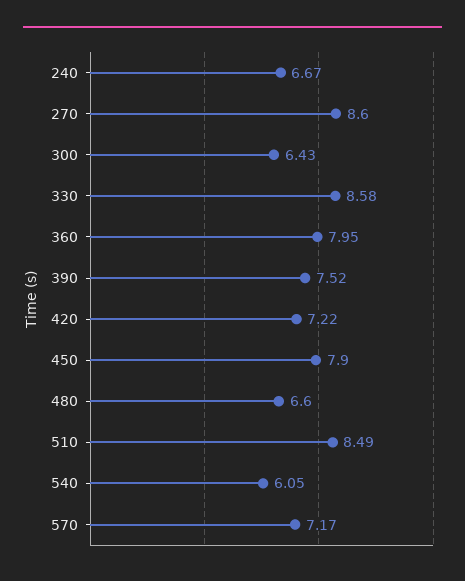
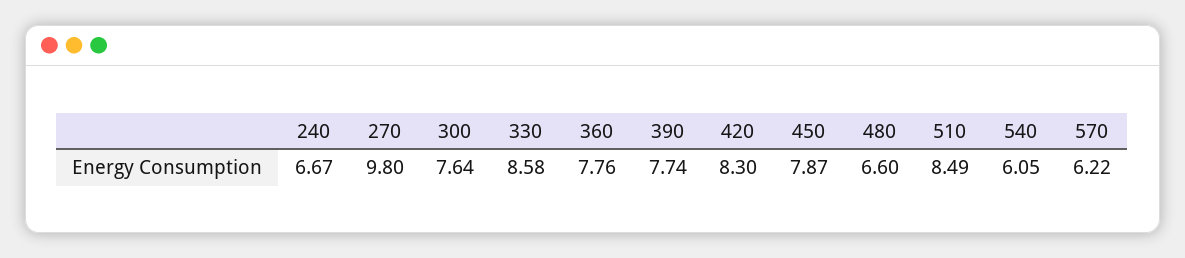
  {
    "240": 6.67,
-   "270": 8.6,
+   "270": 9.8,
-   "300": 6.43,
+   "300": 7.64,
    "330": 8.58,
-   "360": 7.95,
+   "360": 7.76,
-   "390": 7.52,
+   "390": 7.74,
-   "420": 7.22,
+   "420": 8.3,
-   "450": 7.9,
+   "450": 7.87,
    "480": 6.6,
    "510": 8.49,
    "540": 6.05,
-   "570": 7.17
+   "570": 6.22
  }

